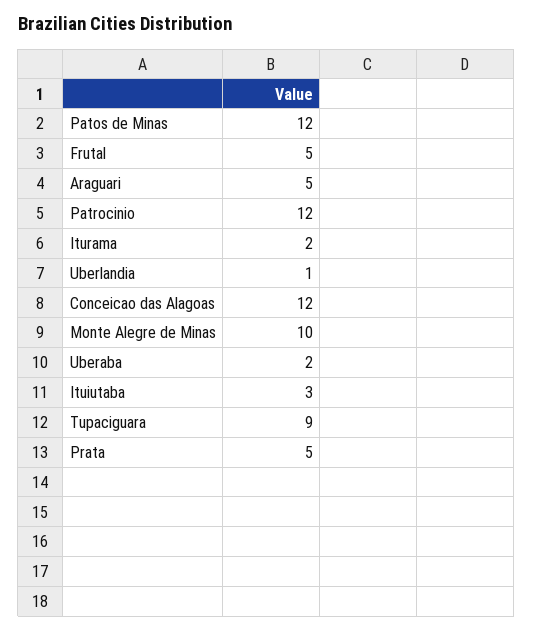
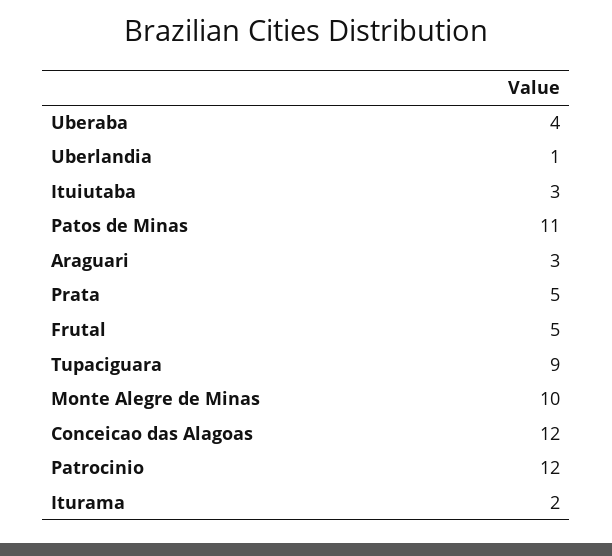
  {
-   "Patos de Minas": 12,
+   "Patos de Minas": 11,
    "Frutal": 5,
-   "Araguari": 5,
+   "Araguari": 3,
    "Patrocinio": 12,
    "Iturama": 2,
    "Uberlandia": 1,
    "Conceicao das Alagoas": 12,
    "Monte Alegre de Minas": 10,
-   "Uberaba": 2,
+   "Uberaba": 4,
    "Ituiutaba": 3,
    "Tupaciguara": 9,
    "Prata": 5
  }

